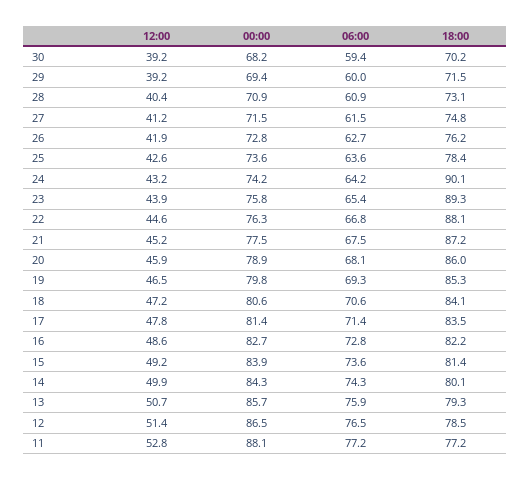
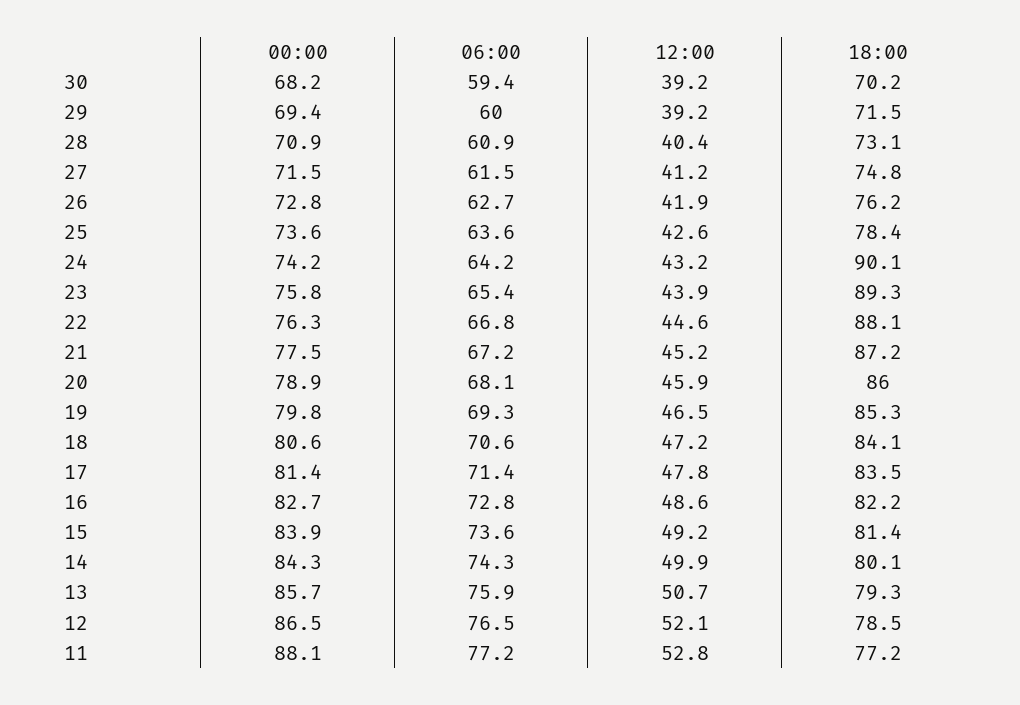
  {
    "12:00": {
      "30": 39.2,
      "29": 39.2,
      "28": 40.4,
      "27": 41.2,
      "26": 41.9,
      "25": 42.6,
      "24": 43.2,
      "23": 43.9,
      "22": 44.6,
      "21": 45.2,
      "20": 45.9,
      "19": 46.5,
      "18": 47.2,
      "17": 47.8,
      "16": 48.6,
      "15": 49.2,
      "14": 49.9,
      "13": 50.7,
-     "12": 51.4,
+     "12": 52.1,
      "11": 52.8
    },
    "00:00": {
      "30": 68.2,
      "29": 69.4,
      "28": 70.9,
      "27": 71.5,
      "26": 72.8,
      "25": 73.6,
      "24": 74.2,
      "23": 75.8,
      "22": 76.3,
      "21": 77.5,
      "20": 78.9,
      "19": 79.8,
      "18": 80.6,
      "17": 81.4,
      "16": 82.7,
      "15": 83.9,
      "14": 84.3,
      "13": 85.7,
      "12": 86.5,
      "11": 88.1
    },
    "06:00": {
      "30": 59.4,
      "29": 60,
      "28": 60.9,
      "27": 61.5,
      "26": 62.7,
      "25": 63.6,
      "24": 64.2,
      "23": 65.4,
      "22": 66.8,
-     "21": 67.5,
+     "21": 67.2,
      "20": 68.1,
      "19": 69.3,
      "18": 70.6,
      "17": 71.4,
      "16": 72.8,
      "15": 73.6,
      "14": 74.3,
      "13": 75.9,
      "12": 76.5,
      "11": 77.2
    },
    "18:00": {
      "30": 70.2,
      "29": 71.5,
      "28": 73.1,
      "27": 74.8,
      "26": 76.2,
      "25": 78.4,
      "24": 90.1,
      "23": 89.3,
      "22": 88.1,
      "21": 87.2,
      "20": 86,
      "19": 85.3,
      "18": 84.1,
      "17": 83.5,
      "16": 82.2,
      "15": 81.4,
      "14": 80.1,
      "13": 79.3,
      "12": 78.5,
      "11": 77.2
    }
  }

